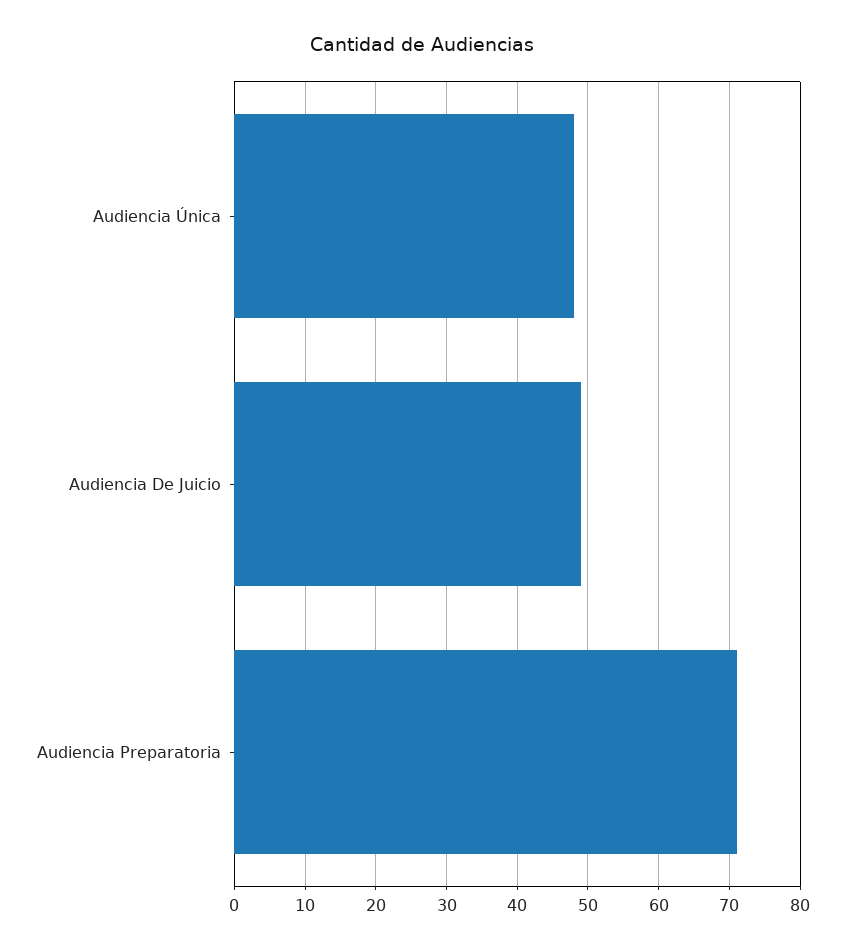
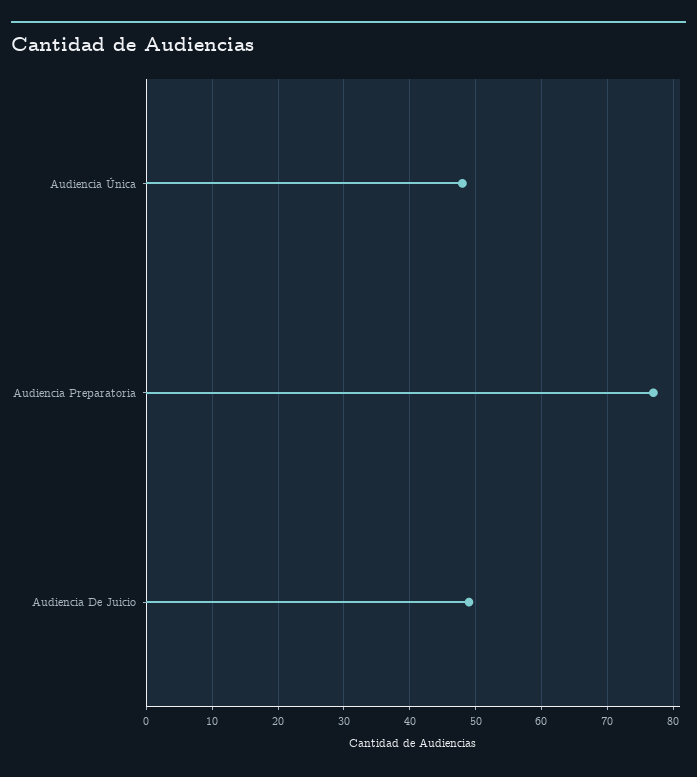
  {
    "Audiencia Única": 48,
    "Audiencia De Juicio": 49,
-   "Audiencia Preparatoria": 71
+   "Audiencia Preparatoria": 77
  }

